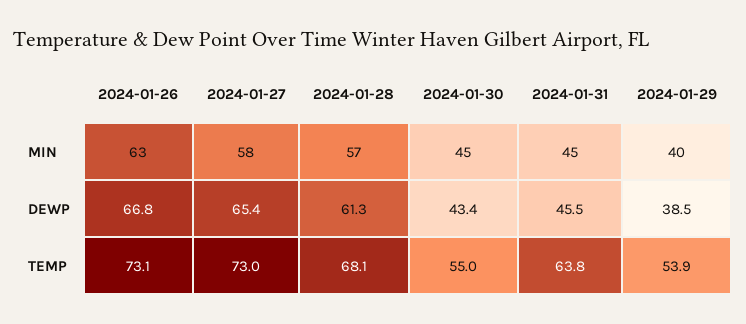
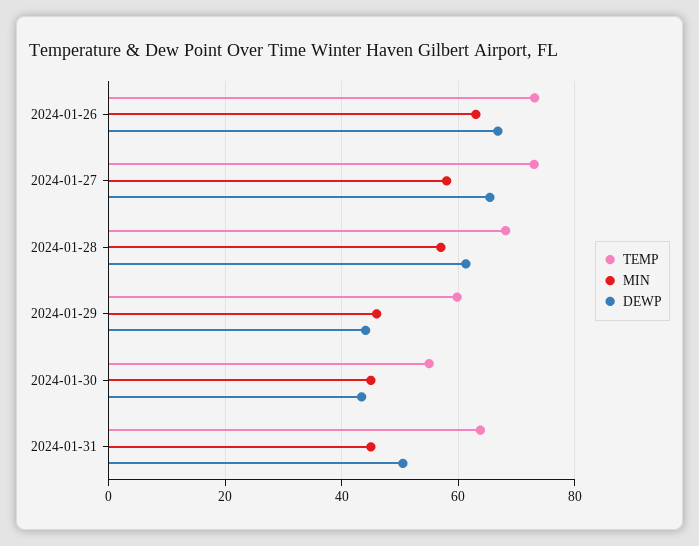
  {
    "MIN": {
      "2024-01-26": 63,
      "2024-01-27": 58,
      "2024-01-28": 57,
      "2024-01-30": 45,
      "2024-01-31": 45,
-     "2024-01-29": 40
+     "2024-01-29": 46
    },
    "DEWP": {
      "2024-01-26": 66.8,
      "2024-01-27": 65.4,
      "2024-01-28": 61.3,
      "2024-01-30": 43.4,
-     "2024-01-31": 45.5,
+     "2024-01-31": 50,
-     "2024-01-29": 38.5
+     "2024-01-29": 44
    },
    "TEMP": {
      "2024-01-26": 73.1,
      "2024-01-27": 73,
      "2024-01-28": 68.1,
      "2024-01-30": 55,
      "2024-01-31": 63.8,
-     "2024-01-29": 53.9
+     "2024-01-29": 60
    }
  }

